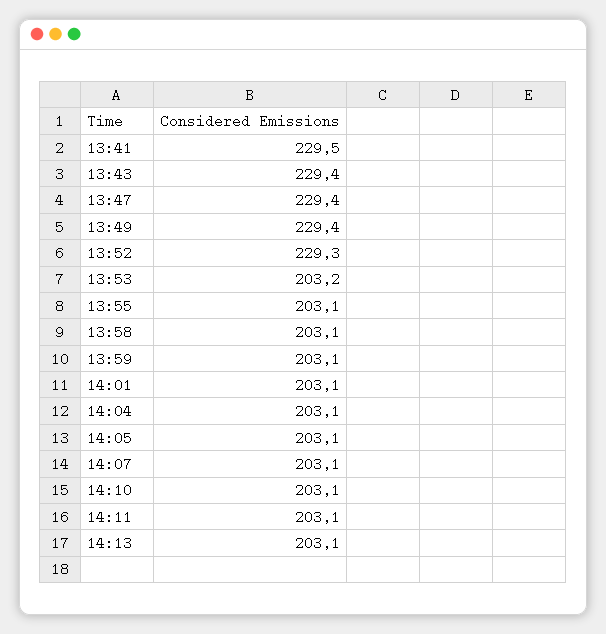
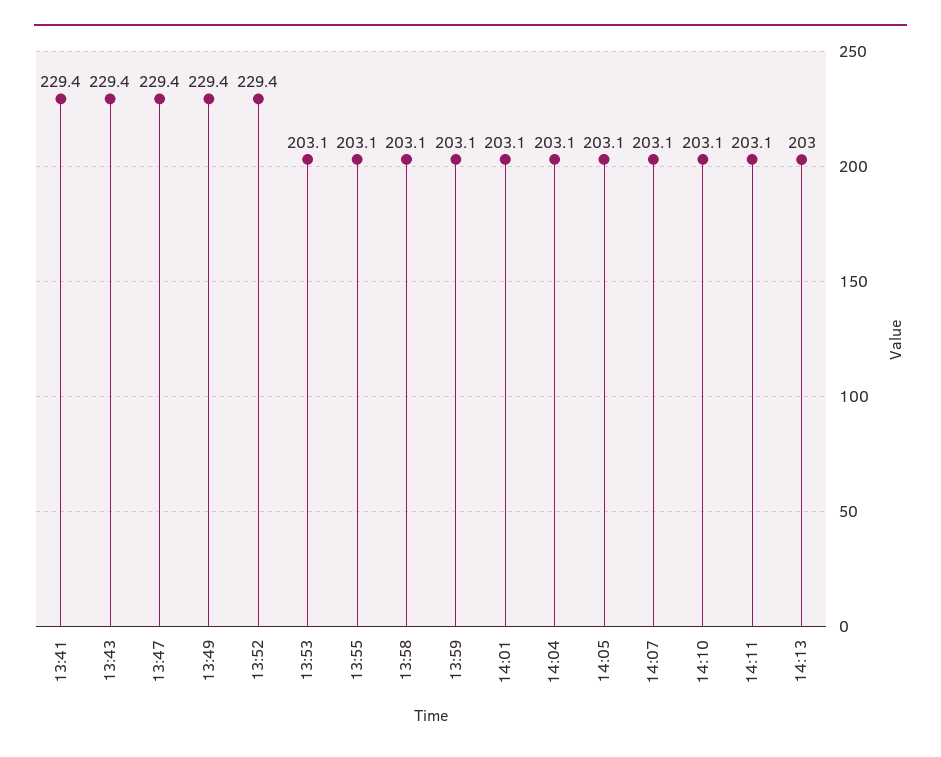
  {
-   "13:41": 229.5,
+   "13:41": 229.4,
    "13:43": 229.4,
    "13:47": 229.4,
    "13:49": 229.4,
-   "13:52": 229.3,
+   "13:52": 229.4,
-   "13:53": 203.2,
+   "13:53": 203.1,
    "13:55": 203.1,
    "13:58": 203.1,
    "13:59": 203.1,
    "14:01": 203.1,
    "14:04": 203.1,
    "14:05": 203.1,
    "14:07": 203.1,
    "14:10": 203.1,
    "14:11": 203.1,
-   "14:13": 203.1
+   "14:13": 203
  }

